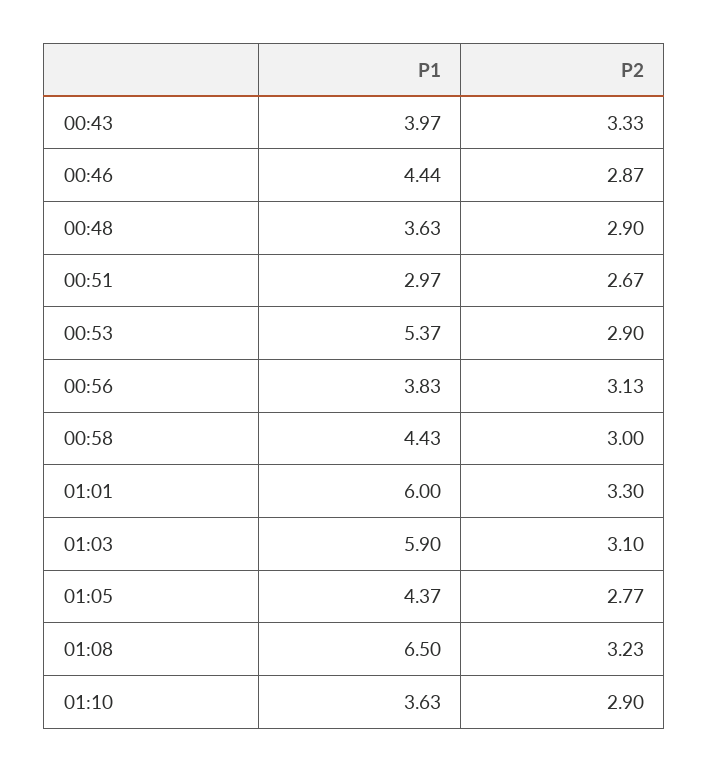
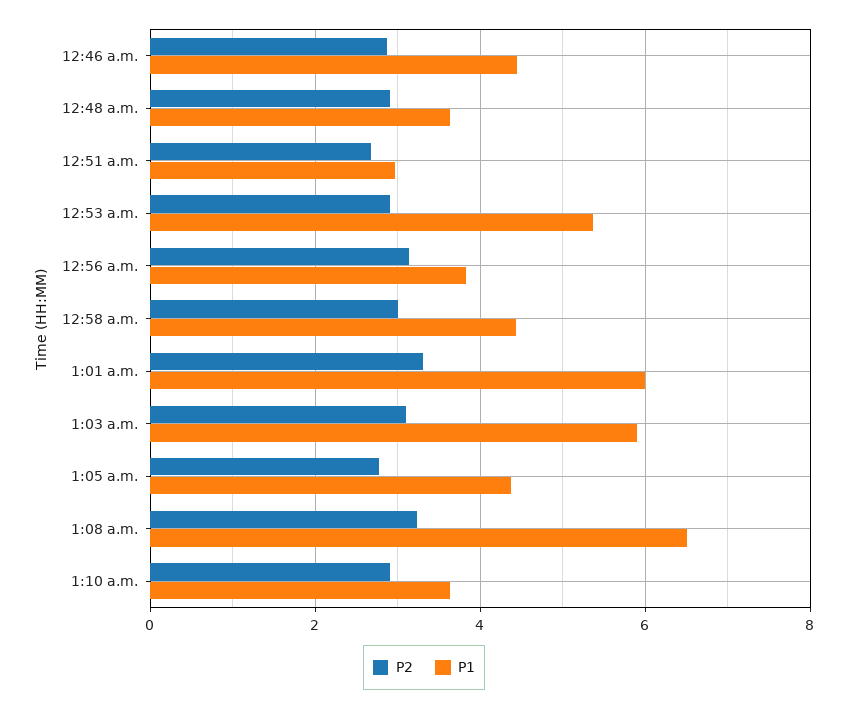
  {
    "P1": {
-     "00:43": 3.97,
      "00:46": 4.44,
      "00:48": 3.63,
      "00:51": 2.97,
      "00:53": 5.37,
      "00:56": 3.83,
      "00:58": 4.43,
      "01:01": 6,
      "01:03": 5.9,
      "01:05": 4.37,
      "01:08": 6.5,
      "01:10": 3.63
    },
    "P2": {
-     "00:43": 3.33,
      "00:46": 2.87,
      "00:48": 2.9,
      "00:51": 2.67,
      "00:53": 2.9,
      "00:56": 3.13,
      "00:58": 3,
      "01:01": 3.3,
      "01:03": 3.1,
      "01:05": 2.77,
      "01:08": 3.23,
      "01:10": 2.9
    }
  }

